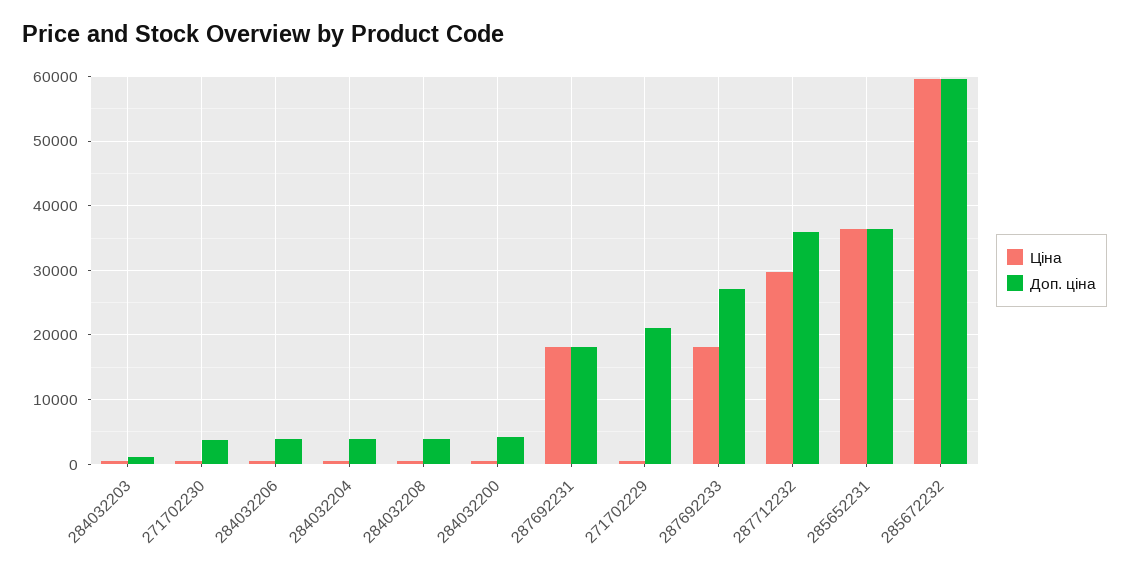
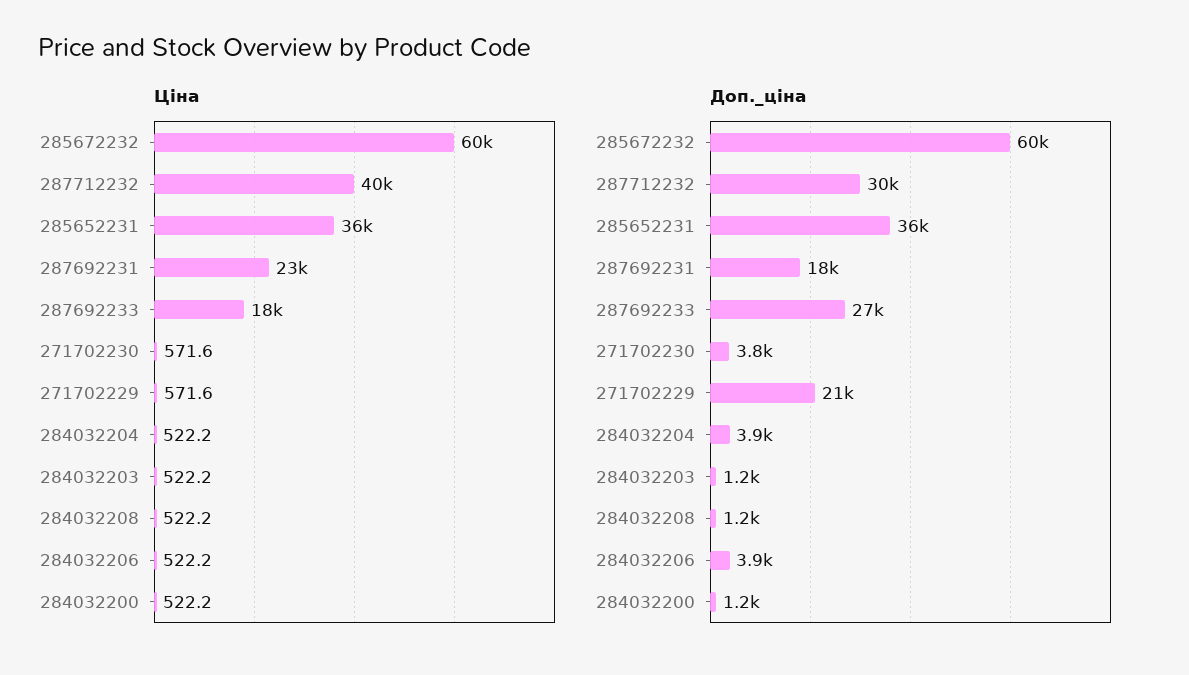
  {
    "Ціна": {
      "284032203": 522.2,
      "271702230": 571.6,
      "284032206": 522.2,
      "284032204": 522.2,
      "284032208": 522.2,
      "284032200": 522.2,
-     "287692231": 18000,
+     "287692231": 23000,
      "271702229": 571.6,
      "287692233": 18000,
-     "287712232": 30000,
+     "287712232": 40000,
      "285652231": 36000,
      "285672232": 60000
    },
    "Доп. ціна": {
      "284032203": 1200,
      "271702230": 3800,
      "284032206": 3900,
      "284032204": 3900,
-     "284032208": 4000,
+     "284032208": 1200,
-     "284032200": 4000,
+     "284032200": 1200,
      "287692231": 18000,
      "271702229": 21000,
      "287692233": 27000,
-     "287712232": 36000,
+     "287712232": 30000,
      "285652231": 36000,
      "285672232": 60000
    }
  }

